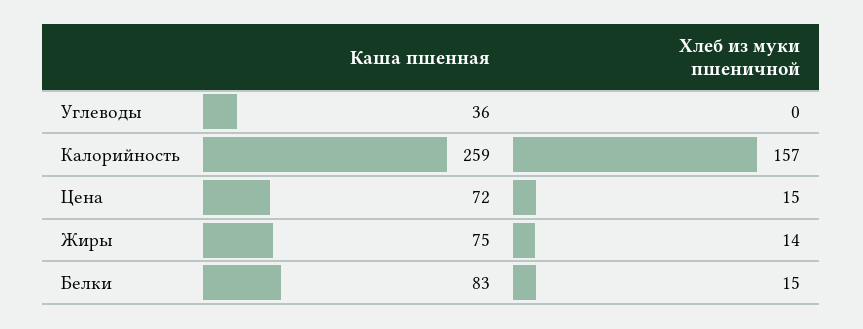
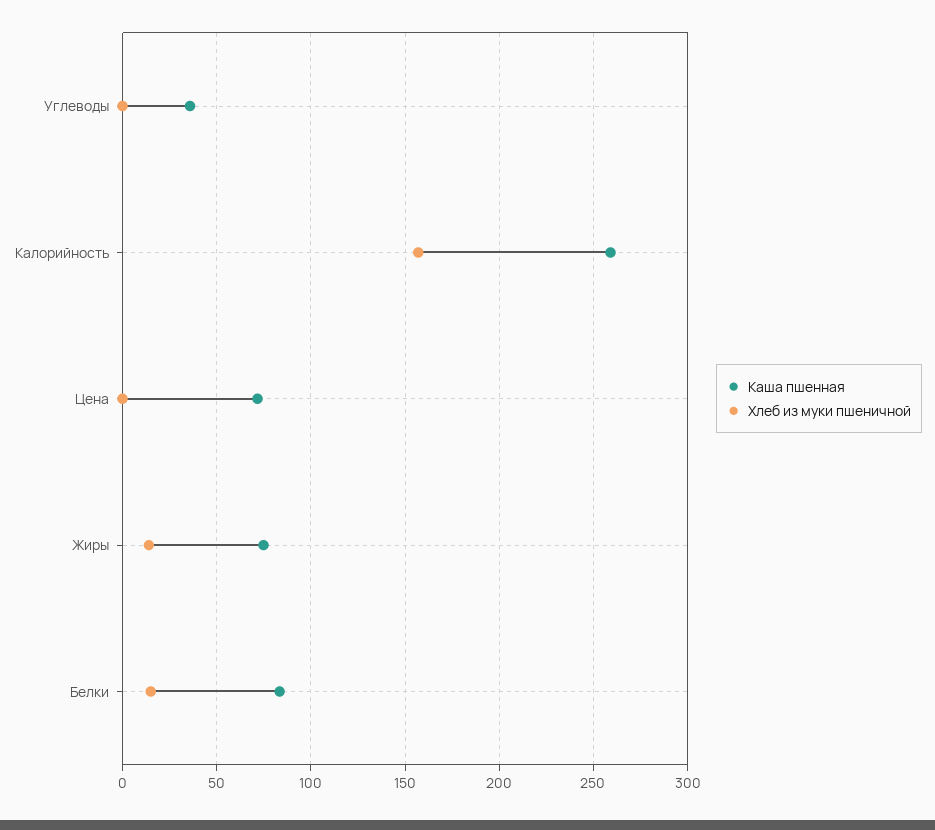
  {
    "Каша пшенная": {
      "Углеводы": 36,
      "Калорийность": 259,
      "Цена": 72,
      "Жиры": 75,
      "Белки": 83
    },
    "Хлеб из муки пшеничной": {
      "Углеводы": 0,
      "Калорийность": 157,
-     "Цена": 15,
+     "Цена": 0,
      "Жиры": 14,
      "Белки": 15
    }
  }

